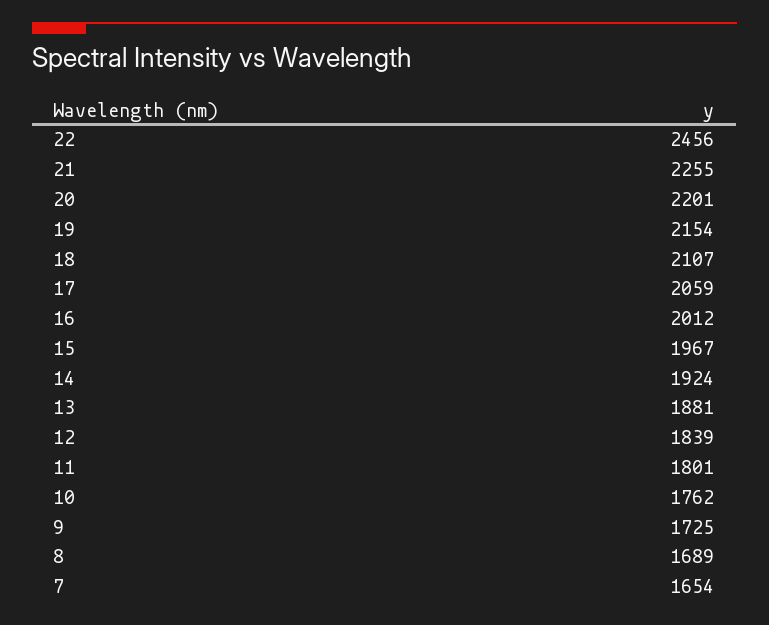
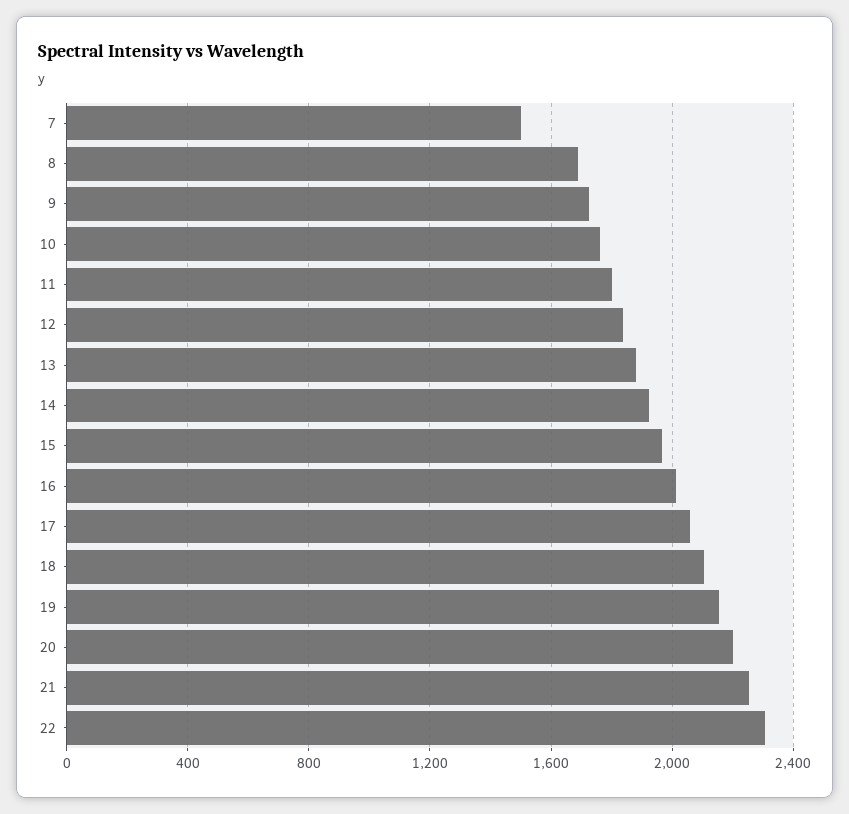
  {
-   "22": 2456,
+   "22": 2300,
    "21": 2255,
    "20": 2201,
    "19": 2154,
    "18": 2107,
    "17": 2059,
    "16": 2012,
    "15": 1967,
    "14": 1924,
    "13": 1881,
    "12": 1839,
    "11": 1801,
    "10": 1762,
    "9": 1725,
    "8": 1689,
-   "7": 1654
+   "7": 1500
  }

